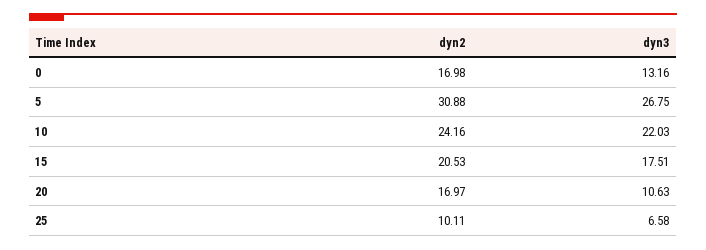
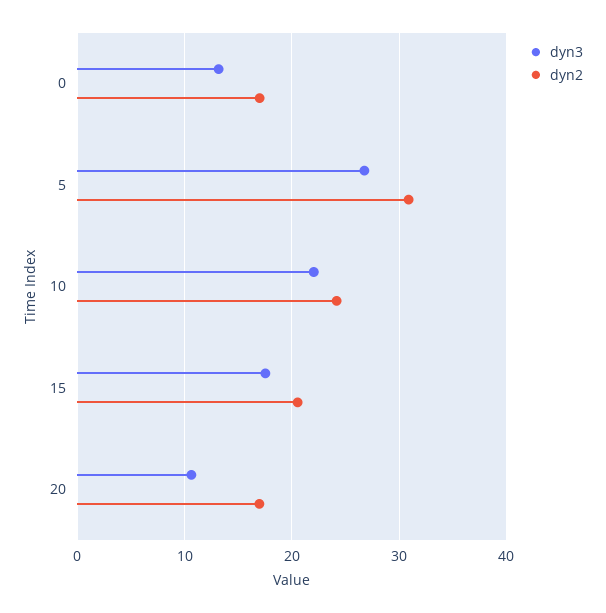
  {
    "dyn2": {
      "0": 16.98,
      "5": 30.88,
      "10": 24.16,
      "15": 20.53,
-     "20": 16.97,
+     "20": 16.97
-     "25": 10.11
    },
    "dyn3": {
      "0": 13.16,
      "5": 26.75,
      "10": 22.03,
      "15": 17.51,
-     "20": 10.63,
+     "20": 10.63
-     "25": 6.58
    }
  }

